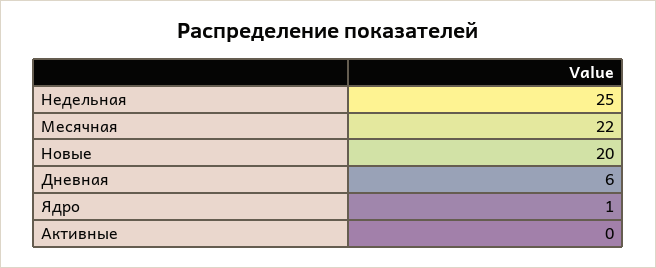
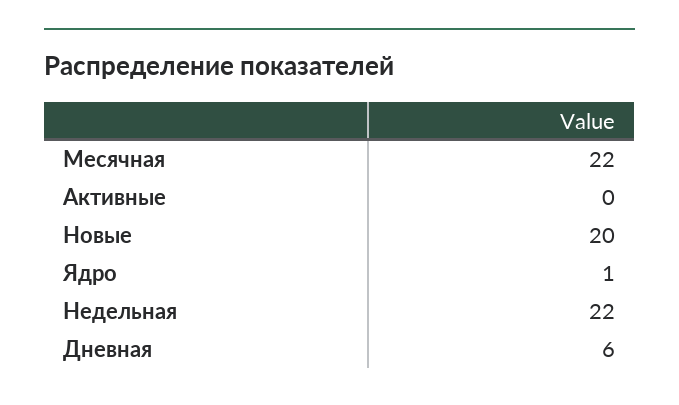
  {
-   "Недельная": 25,
+   "Недельная": 22,
    "Месячная": 22,
    "Новые": 20,
    "Дневная": 6,
    "Ядро": 1,
    "Активные": 0
  }

